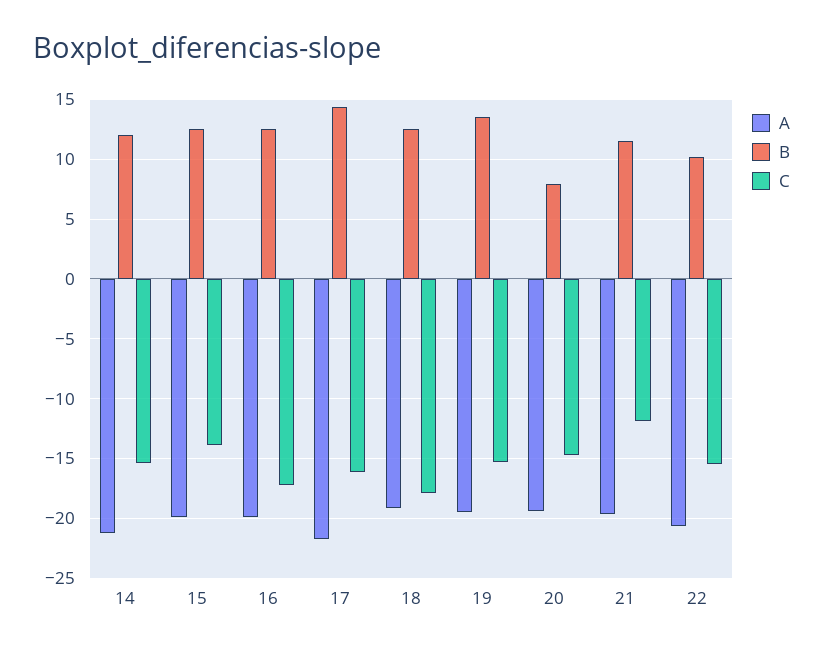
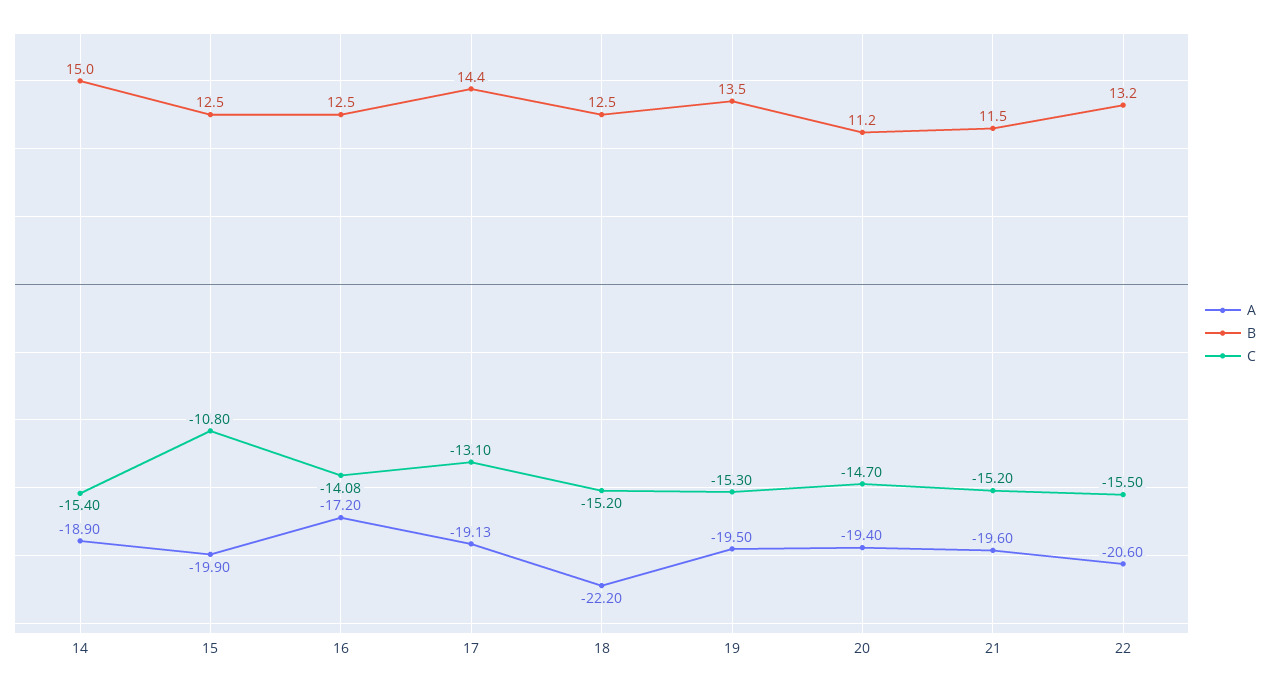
  {
    "A": {
-     "14": -21,
+     "14": -18.9,
      "15": -19.9,
-     "16": -20,
+     "16": -17.2,
-     "17": -22,
+     "17": -19.13,
-     "18": -19,
+     "18": -22.2,
      "19": -19.5,
      "20": -19.4,
      "21": -19.6,
      "22": -20.6
    },
    "B": {
-     "14": 12,
+     "14": 15,
      "15": 12.5,
      "16": 12.5,
      "17": 14.4,
      "18": 12.5,
      "19": 13.5,
-     "20": 8,
+     "20": 11.2,
      "21": 11.5,
-     "22": 10
+     "22": 13.2
    },
    "C": {
      "14": -15.4,
-     "15": -14,
+     "15": -10.8,
-     "16": -17,
+     "16": -14.08,
-     "17": -16,
+     "17": -13.1,
-     "18": -18,
+     "18": -15.2,
      "19": -15.3,
      "20": -14.7,
-     "21": -12,
+     "21": -15.2,
      "22": -15.5
    }
  }

